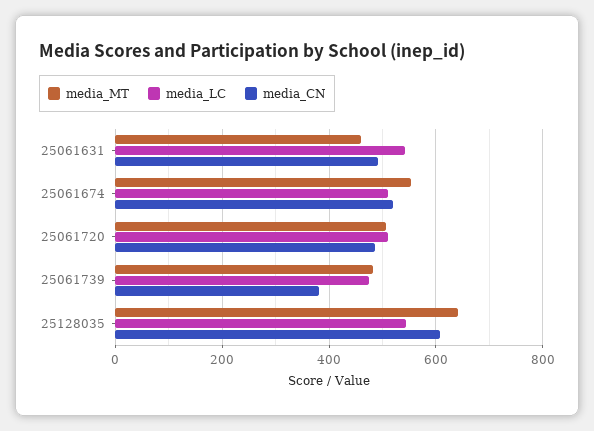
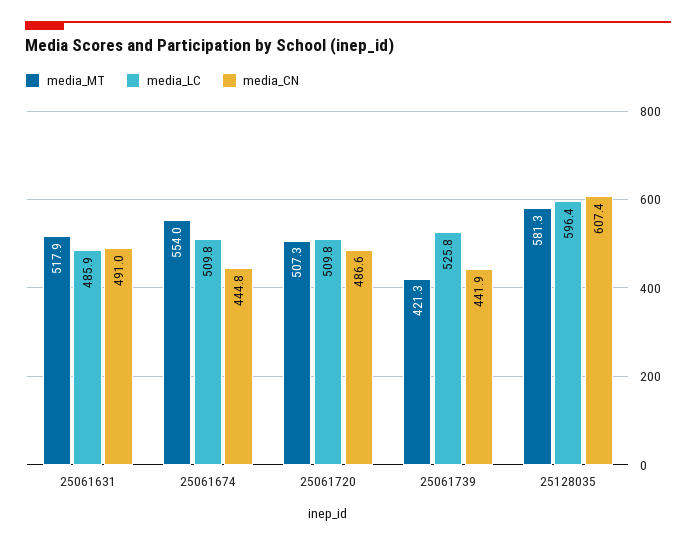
  {
    "media_MT": {
-     "25061631": 460,
+     "25061631": 517.9,
      "25061674": 554,
      "25061720": 507.3,
-     "25061739": 480,
+     "25061739": 421.3,
-     "25128035": 640
+     "25128035": 581.3
    },
    "media_LC": {
-     "25061631": 540,
+     "25061631": 485.9,
      "25061674": 509.8,
      "25061720": 509.8,
-     "25061739": 480,
+     "25061739": 525.8,
-     "25128035": 540
+     "25128035": 596.4
    },
    "media_CN": {
      "25061631": 491,
-     "25061674": 520,
+     "25061674": 444.8,
      "25061720": 486.6,
-     "25061739": 380,
+     "25061739": 441.9,
      "25128035": 607.4
    }
  }

